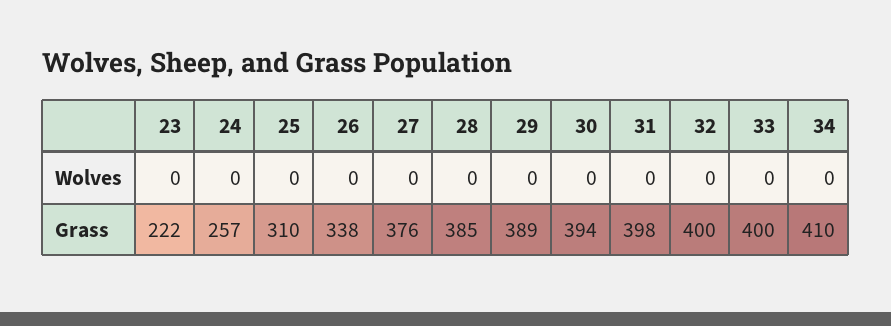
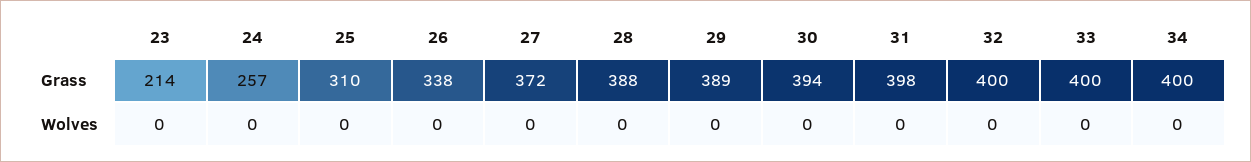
  {
    "23": {
      "Wolves": 0,
-     "Grass": 222
+     "Grass": 214
    },
    "24": {
      "Wolves": 0,
      "Grass": 257
    },
    "25": {
      "Wolves": 0,
      "Grass": 310
    },
    "26": {
      "Wolves": 0,
      "Grass": 338
    },
    "27": {
      "Wolves": 0,
-     "Grass": 376
+     "Grass": 372
    },
    "28": {
      "Wolves": 0,
-     "Grass": 385
+     "Grass": 388
    },
    "29": {
      "Wolves": 0,
      "Grass": 389
    },
    "30": {
      "Wolves": 0,
      "Grass": 394
    },
    "31": {
      "Wolves": 0,
      "Grass": 398
    },
    "32": {
      "Wolves": 0,
      "Grass": 400
    },
    "33": {
      "Wolves": 0,
      "Grass": 400
    },
    "34": {
      "Wolves": 0,
-     "Grass": 410
+     "Grass": 400
    }
  }

